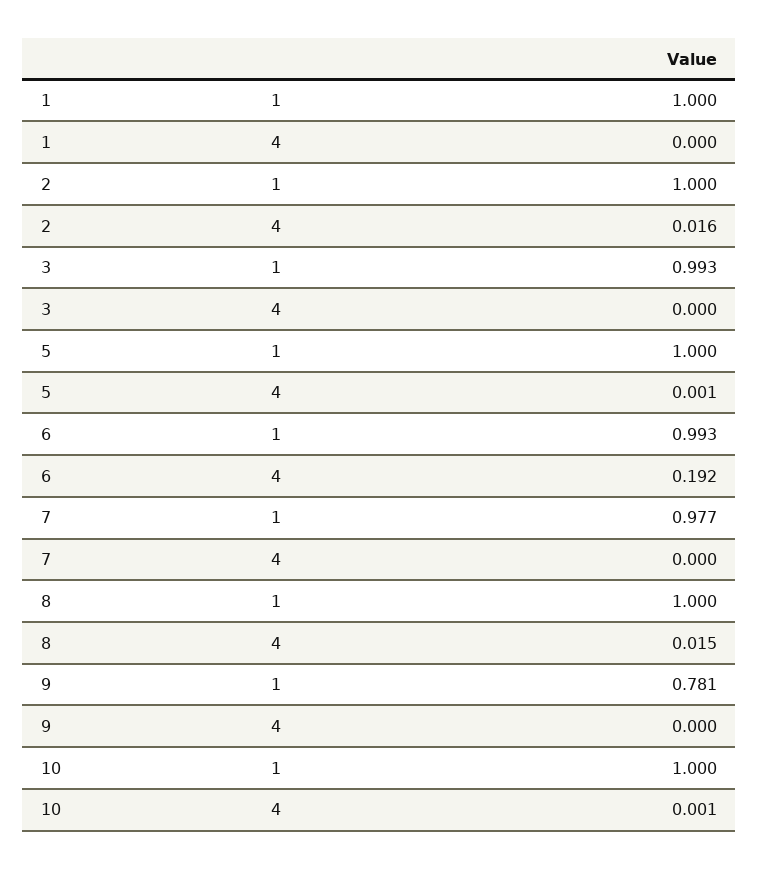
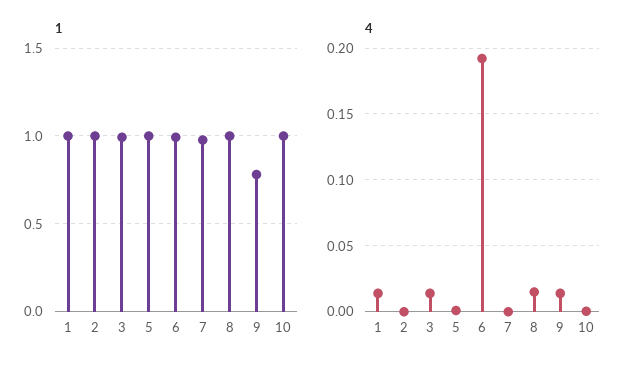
  {
    "1": {
      "1": 1,
      "2": 1,
      "3": 0.993,
      "5": 1,
      "6": 0.993,
      "7": 0.977,
      "8": 1,
      "9": 0.781,
      "10": 1
    },
    "4": {
-     "1": 0,
+     "1": 0.015,
-     "2": 0.016,
+     "2": 0,
-     "3": 0,
+     "3": 0.015,
      "5": 0.001,
      "6": 0.192,
      "7": 0,
      "8": 0.015,
-     "9": 0,
+     "9": 0.015,
      "10": 0.001
    }
  }

